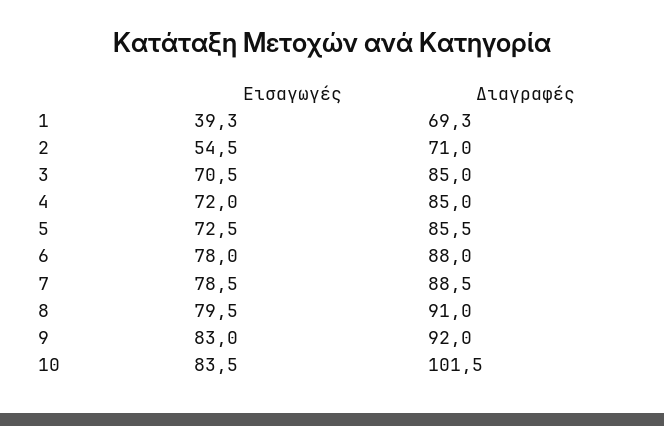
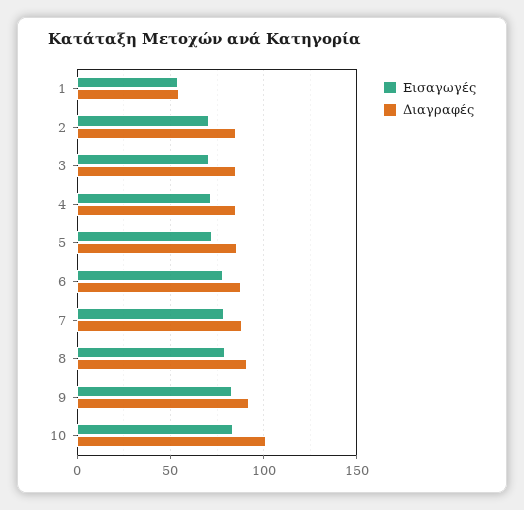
  {
    "Εισαγωγές": {
-     "1": 39.3,
+     "1": 55,
-     "2": 54.5,
+     "2": 70,
      "3": 70.5,
      "4": 72,
      "5": 72.5,
      "6": 78,
      "7": 78.5,
      "8": 79.5,
      "9": 83,
      "10": 83.5
    },
    "Διαγραφές": {
-     "1": 69.3,
+     "1": 55,
-     "2": 71,
+     "2": 85,
      "3": 85,
      "4": 85,
      "5": 85.5,
      "6": 88,
      "7": 88.5,
      "8": 91,
      "9": 92,
      "10": 101.5
    }
  }

